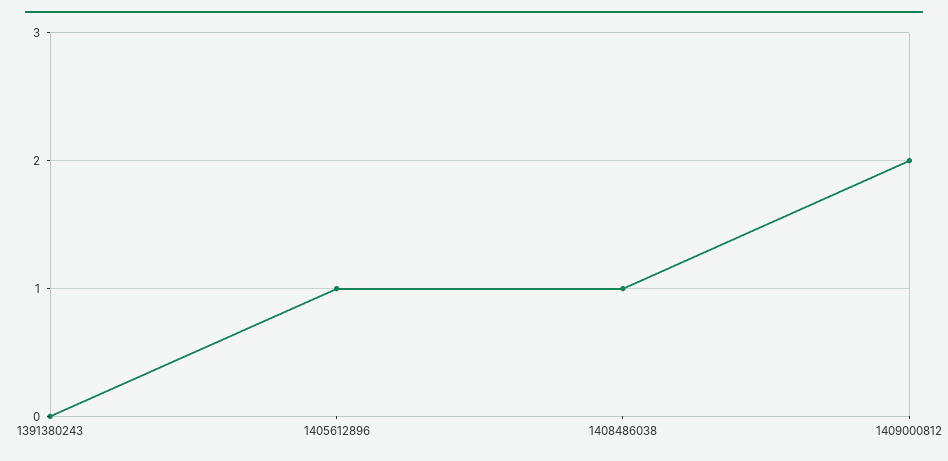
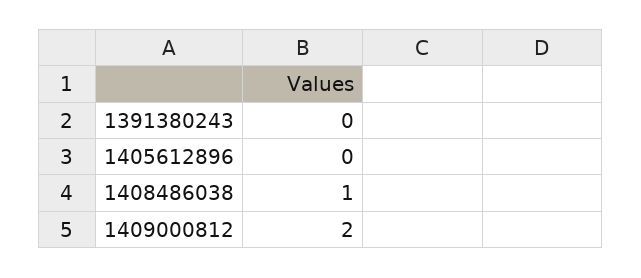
  {
    "1391380243": 0,
-   "1405612896": 1,
+   "1405612896": 0,
    "1408486038": 1,
    "1409000812": 2
  }

